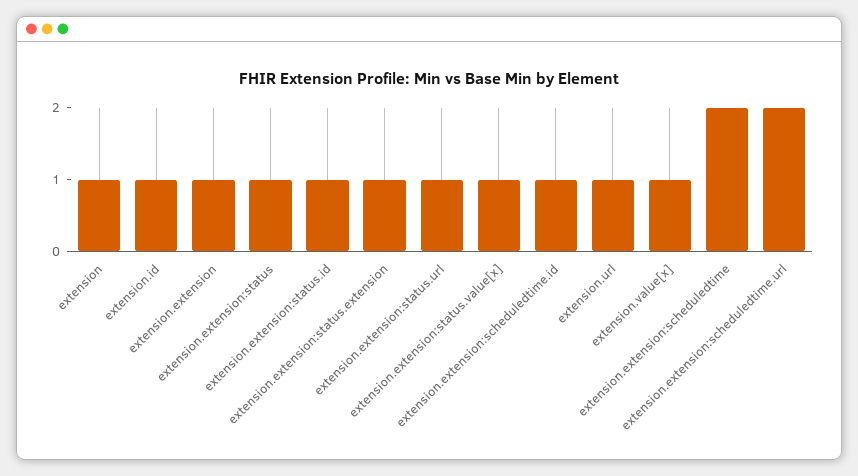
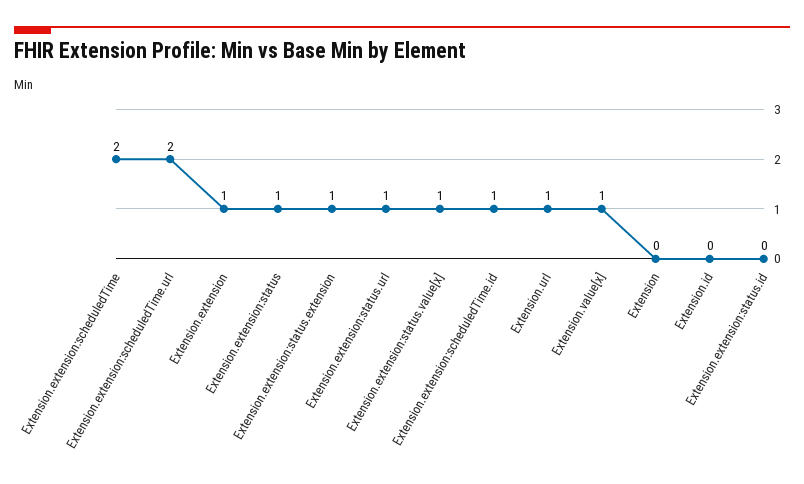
  {
-   "extension": 1,
+   "extension": 0,
-   "extension.id": 1,
+   "extension.id": 0,
    "extension.extension": 1,
    "extension.extension:status": 1,
-   "extension.extension:status.id": 1,
+   "extension.extension:status.id": 0,
    "extension.extension:status.extension": 1,
    "extension.extension:status.url": 1,
    "extension.extension:status.value[x]": 1,
    "extension.extension:scheduledtime.id": 1,
    "extension.url": 1,
    "extension.value[x]": 1,
    "extension.extension:scheduledtime": 2,
    "extension.extension:scheduledtime.url": 2
  }

